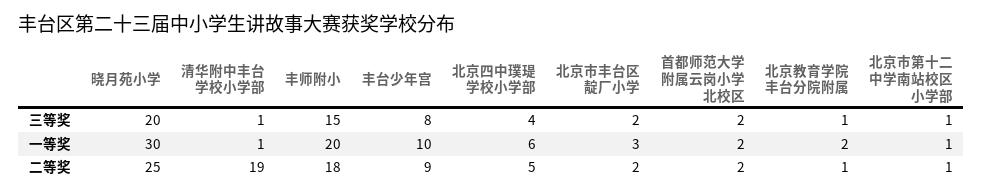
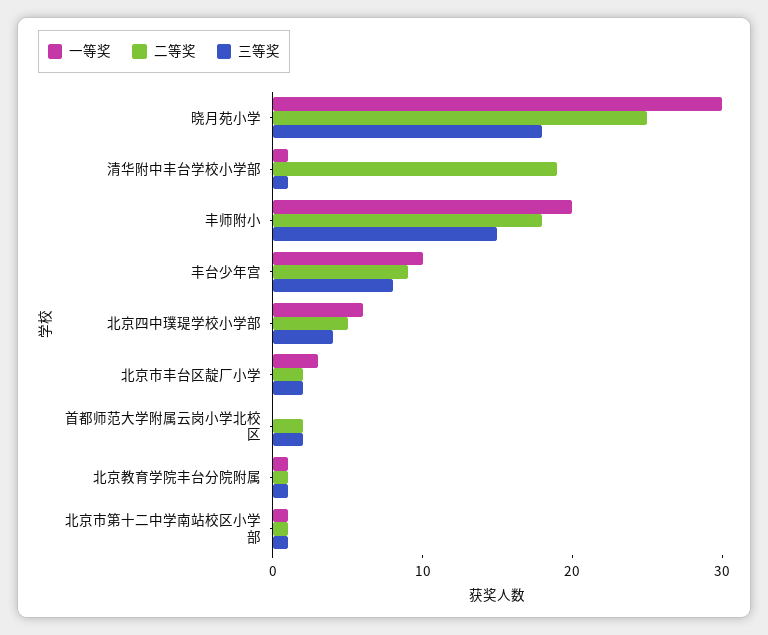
  {
    "三等奖": {
-     "晓月苑小学": 20,
+     "晓月苑小学": 18,
      "清华附中丰台学校小学部": 1,
      "丰师附小": 15,
      "丰台少年宫": 8,
      "北京四中璞瑅学校小学部": 4,
      "北京市丰台区靛厂小学": 2,
      "首都师范大学附属云岗小学北校区": 2,
      "北京教育学院丰台分院附属": 1,
      "北京市第十二中学南站校区小学部": 1
    },
    "一等奖": {
      "晓月苑小学": 30,
      "清华附中丰台学校小学部": 1,
      "丰师附小": 20,
      "丰台少年宫": 10,
      "北京四中璞瑅学校小学部": 6,
      "北京市丰台区靛厂小学": 3,
-     "首都师范大学附属云岗小学北校区": 2,
+     "首都师范大学附属云岗小学北校区": 0,
-     "北京教育学院丰台分院附属": 2,
+     "北京教育学院丰台分院附属": 1,
      "北京市第十二中学南站校区小学部": 1
    },
    "二等奖": {
      "晓月苑小学": 25,
      "清华附中丰台学校小学部": 19,
      "丰师附小": 18,
      "丰台少年宫": 9,
      "北京四中璞瑅学校小学部": 5,
      "北京市丰台区靛厂小学": 2,
      "首都师范大学附属云岗小学北校区": 2,
      "北京教育学院丰台分院附属": 1,
      "北京市第十二中学南站校区小学部": 1
    }
  }

